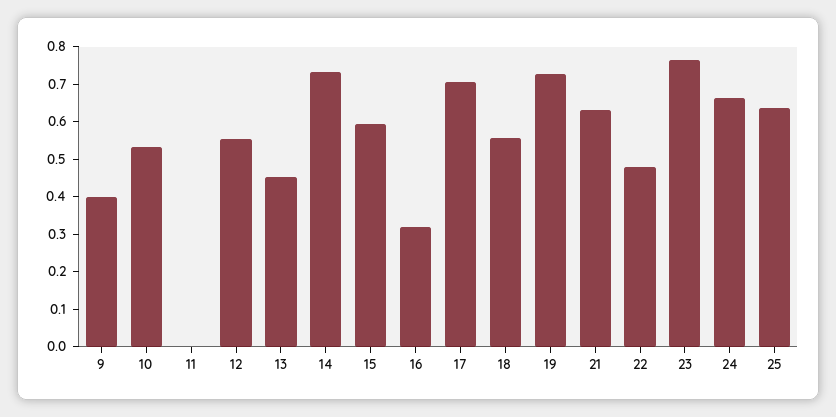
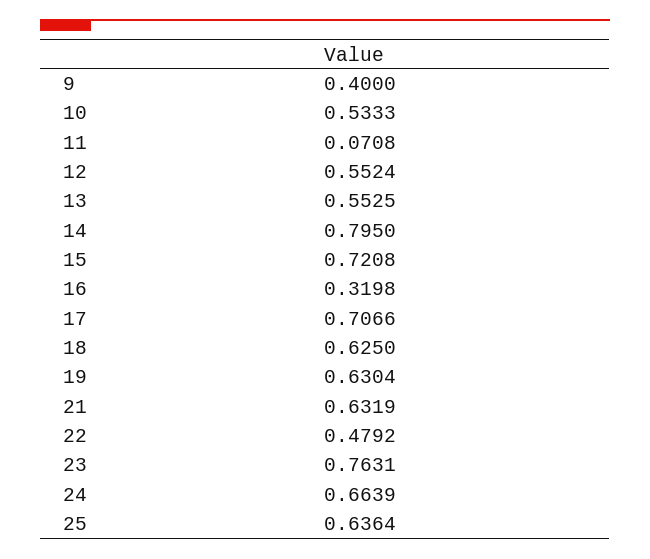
  {
    "9": 0.4,
    "10": 0.5333,
-   "11": 0,
+   "11": 0.0708,
    "12": 0.5524,
-   "13": 0.45,
+   "13": 0.5525,
-   "14": 0.725,
+   "14": 0.795,
-   "15": 0.6,
+   "15": 0.7208,
    "16": 0.3198,
    "17": 0.7066,
-   "18": 0.55,
+   "18": 0.625,
-   "19": 0.725,
+   "19": 0.6304,
    "21": 0.6319,
    "22": 0.4792,
    "23": 0.7631,
    "24": 0.6639,
    "25": 0.6364
  }

